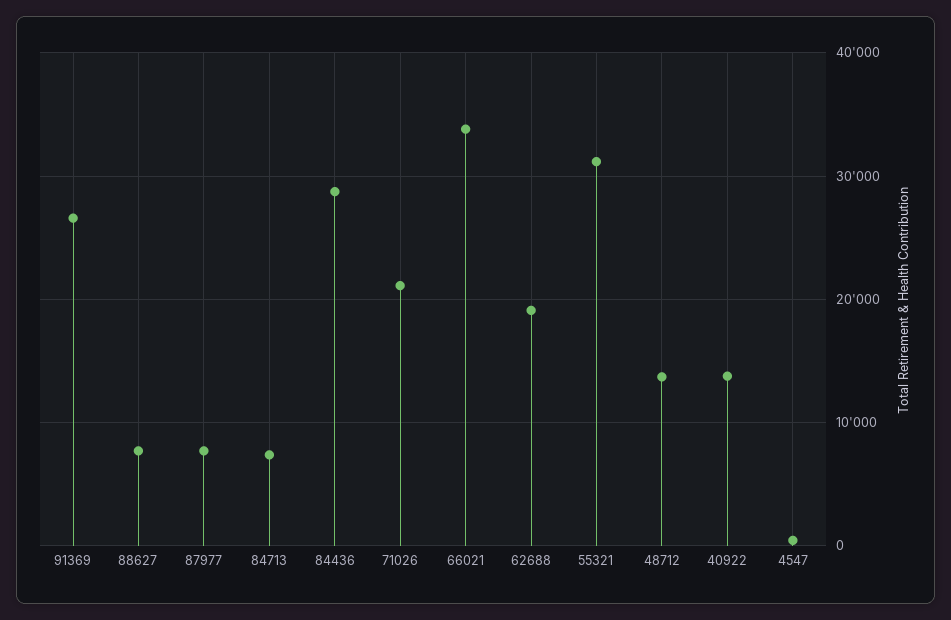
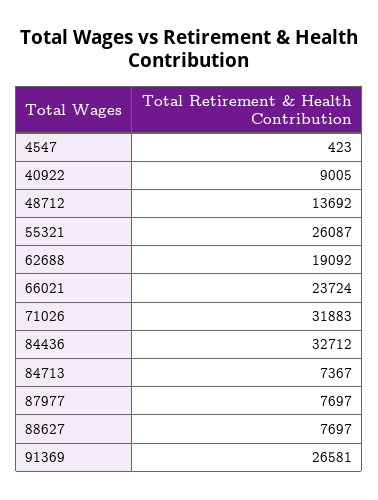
  {
    "91369": 26581,
    "88627": 7697,
    "87977": 7697,
    "84713": 7367,
-   "84436": 29000,
+   "84436": 32712,
-   "71026": 21000,
+   "71026": 31883,
-   "66021": 34000,
+   "66021": 23724,
    "62688": 19092,
-   "55321": 31000,
+   "55321": 26087,
    "48712": 13692,
-   "40922": 14000,
+   "40922": 9005,
    "4547": 423
  }

